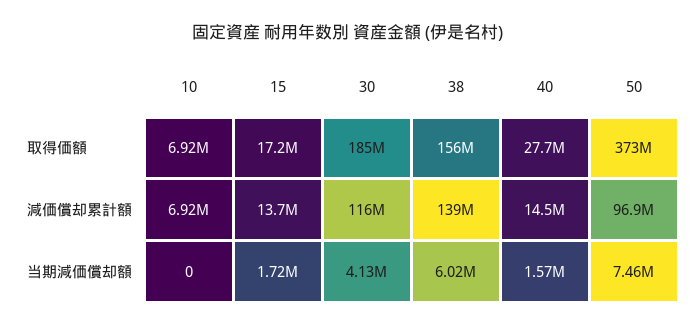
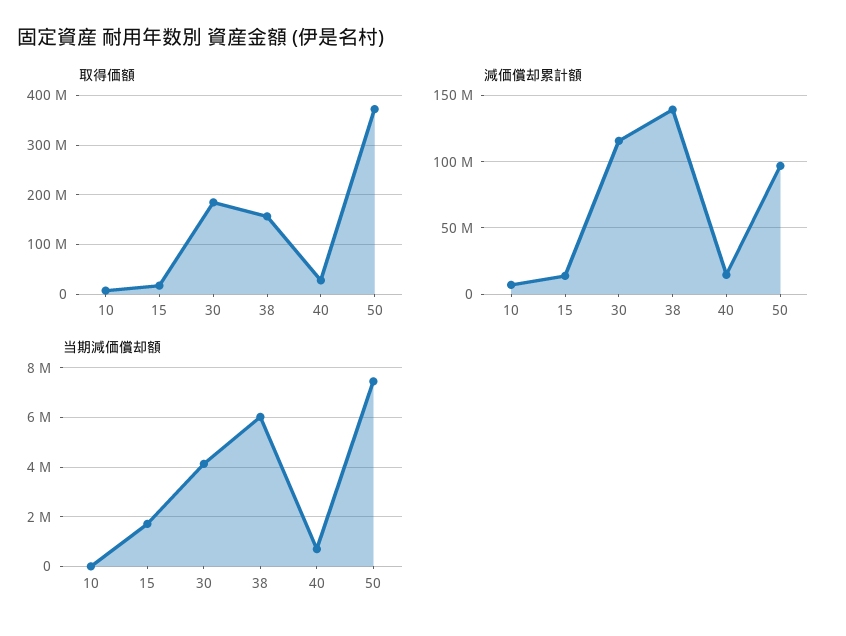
  {
    "取得価額": {
      "10": 6920000,
      "15": 17200000,
      "30": 185000000,
      "38": 156000000,
      "40": 27700000,
      "50": 373000000
    },
    "減価償却累計額": {
      "10": 6920000,
      "15": 13700000,
      "30": 116000000,
      "38": 139000000,
      "40": 14500000,
      "50": 96900000
    },
    "当期減価償却額": {
      "10": 0,
      "15": 1720000,
      "30": 4130000,
      "38": 6020000,
-     "40": 1570000,
+     "40": 750000,
      "50": 7460000
    }
  }

